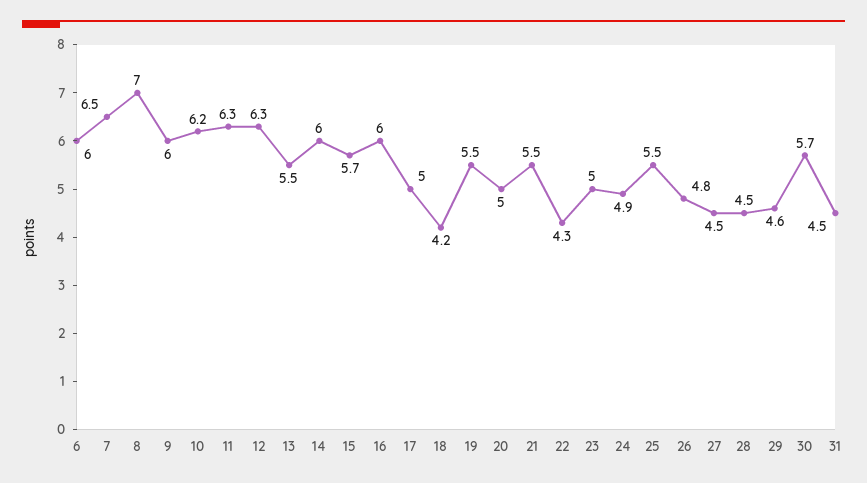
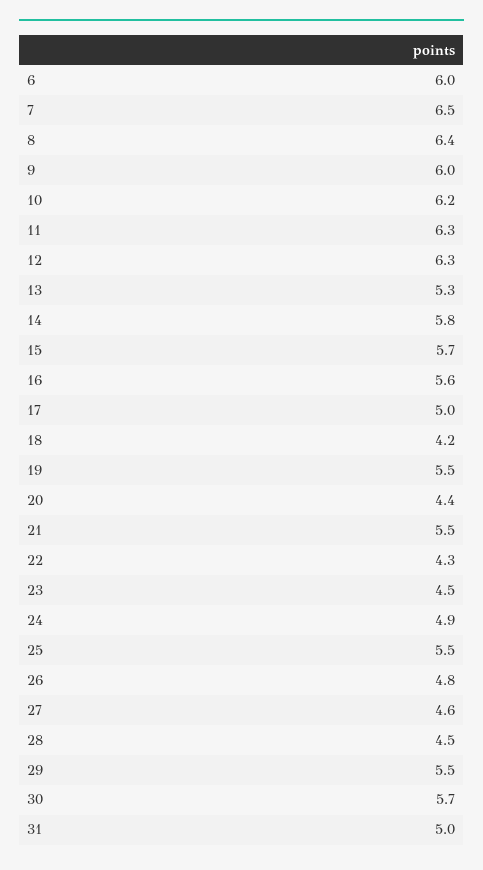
  {
    "6": 6,
    "7": 6.5,
-   "8": 7,
+   "8": 6.4,
    "9": 6,
    "10": 6.2,
    "11": 6.3,
    "12": 6.3,
-   "13": 5.5,
+   "13": 5.3,
-   "14": 6,
+   "14": 5.8,
    "15": 5.7,
-   "16": 6,
+   "16": 5.6,
    "17": 5,
    "18": 4.2,
    "19": 5.5,
-   "20": 5,
+   "20": 4.4,
    "21": 5.5,
    "22": 4.3,
-   "23": 5,
+   "23": 4.5,
    "24": 4.9,
    "25": 5.5,
    "26": 4.8,
-   "27": 4.5,
+   "27": 4.6,
    "28": 4.5,
-   "29": 4.6,
+   "29": 5.5,
    "30": 5.7,
-   "31": 4.5
+   "31": 5
  }

